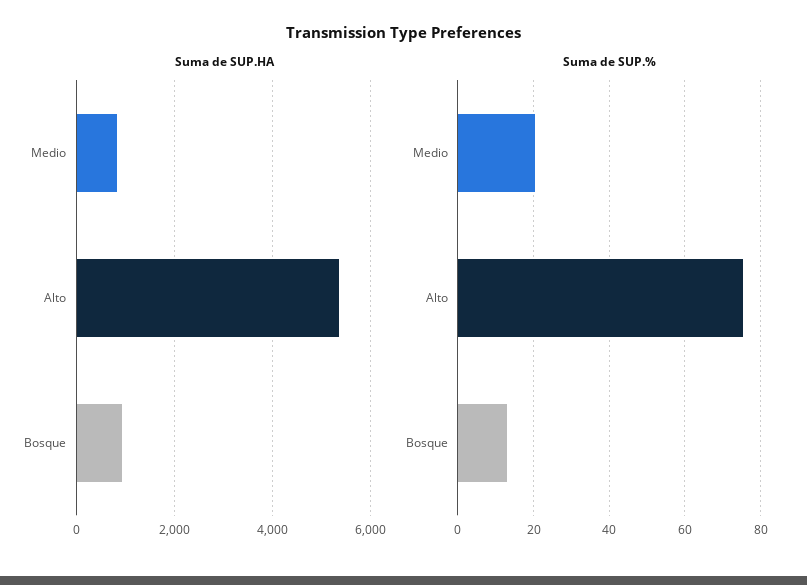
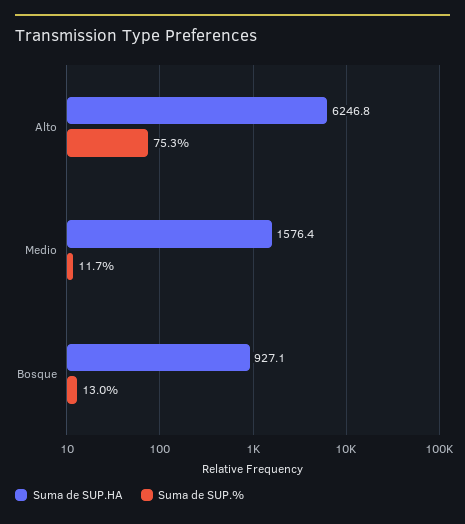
  {
    "Suma de SUP.HA": {
-     "Medio": 800,
+     "Medio": 1576.4,
-     "Alto": 5400,
+     "Alto": 6246.8,
      "Bosque": 927.1
    },
    "Suma de SUP.%": {
-     "Medio": 20,
+     "Medio": 11.7,
      "Alto": 75.3,
      "Bosque": 13
    }
  }

